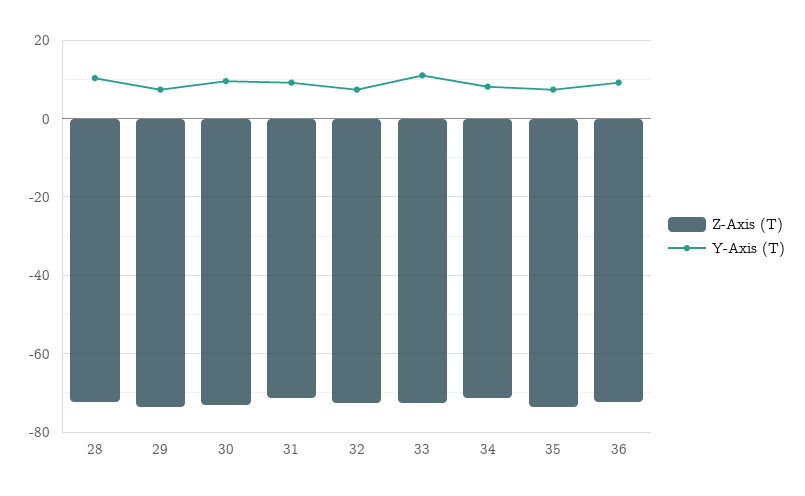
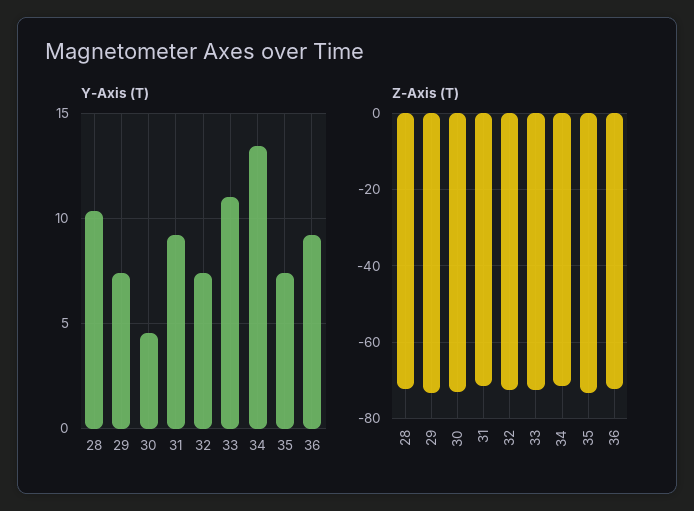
  {
    "Z-Axis (T)": {
      "28": -72,
      "29": -74,
      "30": -74,
      "31": -72,
      "32": -72,
      "33": -72,
      "34": -72,
      "35": -74,
      "36": -72
    },
    "Y-Axis (T)": {
      "28": 10.5,
      "29": 7.5,
-     "30": 10,
+     "30": 4.5,
      "31": 9,
      "32": 7.5,
      "33": 11,
-     "34": 8,
+     "34": 13.5,
      "35": 7.5,
      "36": 9
    }
  }

